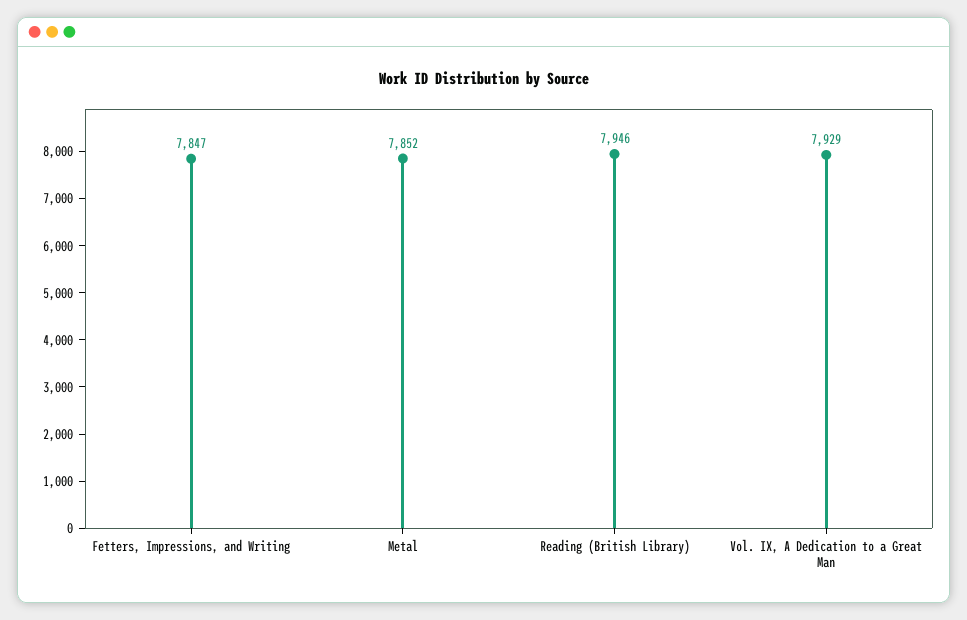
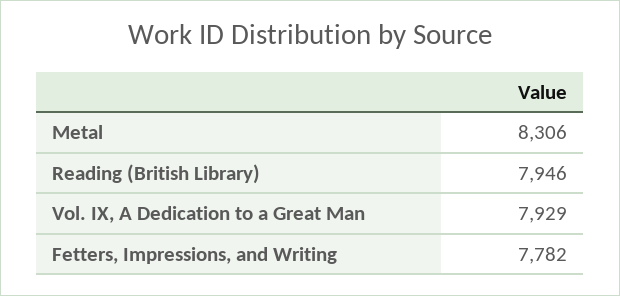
  {
-   "Fetters, Impressions, and Writing": 7847,
+   "Fetters, Impressions, and Writing": 7782,
-   "Metal": 7852,
+   "Metal": 8306,
    "Reading (British Library)": 7946,
    "Vol. IX, A Dedication to a Great Man": 7929
  }

